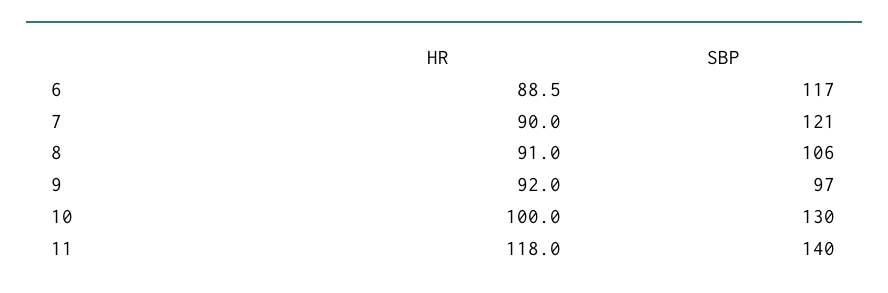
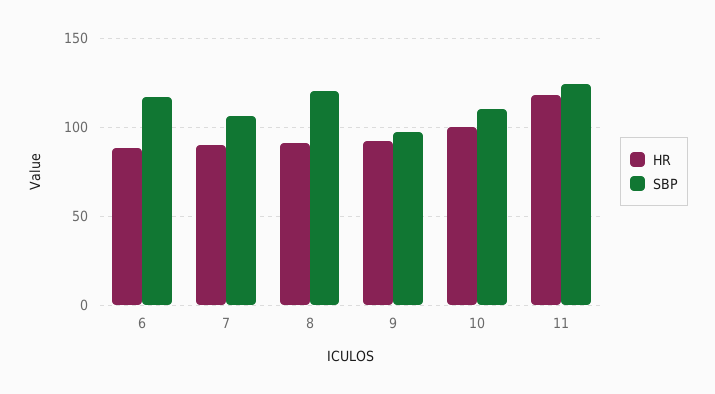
  {
    "HR": {
      "6": 88.5,
      "7": 90,
      "8": 91,
      "9": 92,
      "10": 100,
      "11": 118
    },
    "SBP": {
      "6": 117,
-     "7": 121,
+     "7": 105,
-     "8": 106,
+     "8": 120,
      "9": 97,
-     "10": 130,
+     "10": 110,
-     "11": 140
+     "11": 125
    }
  }

